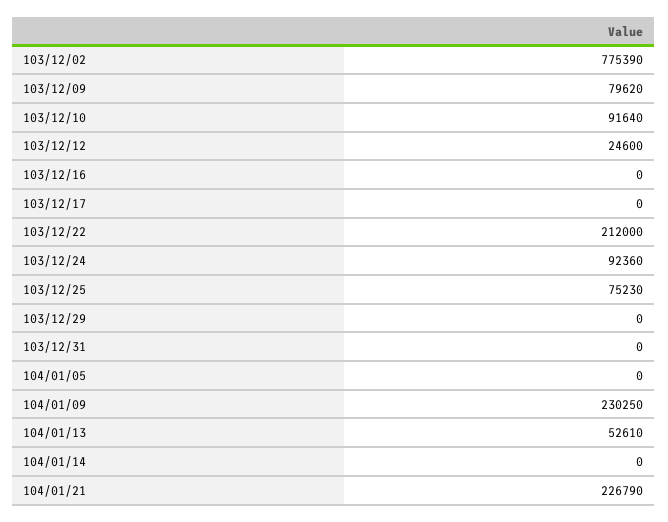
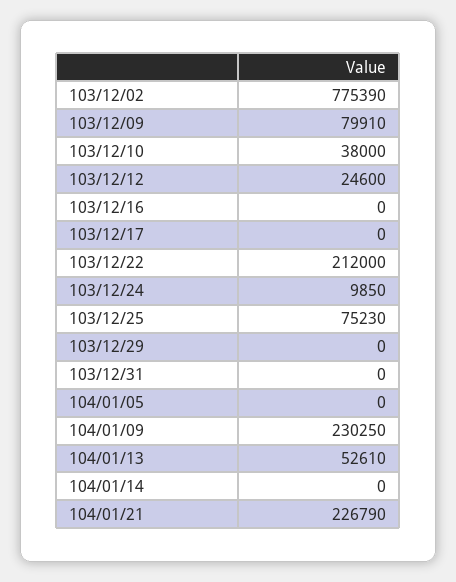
  {
    "103/12/02": 775390,
-   "103/12/09": 79620,
+   "103/12/09": 79910,
-   "103/12/10": 91640,
+   "103/12/10": 38000,
    "103/12/12": 24600,
    "103/12/16": 0,
    "103/12/17": 0,
    "103/12/22": 212000,
-   "103/12/24": 92360,
+   "103/12/24": 9850,
    "103/12/25": 75230,
    "103/12/29": 0,
    "103/12/31": 0,
    "104/01/05": 0,
    "104/01/09": 230250,
    "104/01/13": 52610,
    "104/01/14": 0,
    "104/01/21": 226790
  }

